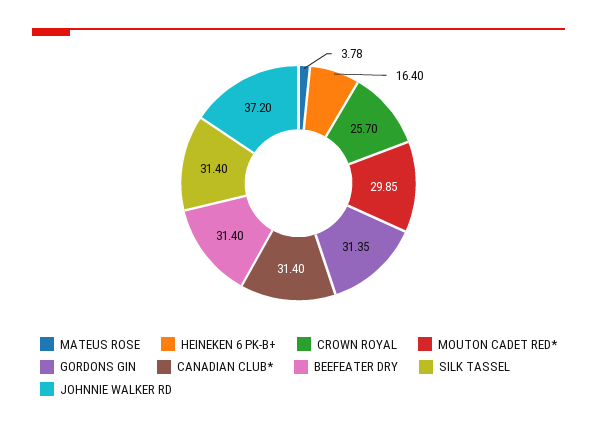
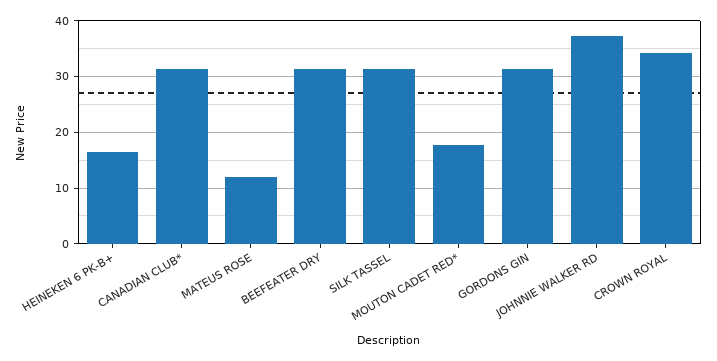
  {
-   "MATEUS ROSE": 3.78,
+   "MATEUS ROSE": 12,
    "HEINEKEN 6 PK-B+": 16.4,
-   "CROWN ROYAL": 25.7,
+   "CROWN ROYAL": 34,
-   "MOUTON CADET RED*": 29.85,
+   "MOUTON CADET RED*": 18,
    "GORDONS GIN": 31.35,
    "CANADIAN CLUB*": 31.4,
    "BEEFEATER DRY": 31.4,
    "SILK TASSEL": 31.4,
    "JOHNNIE WALKER RD": 37.2
  }

